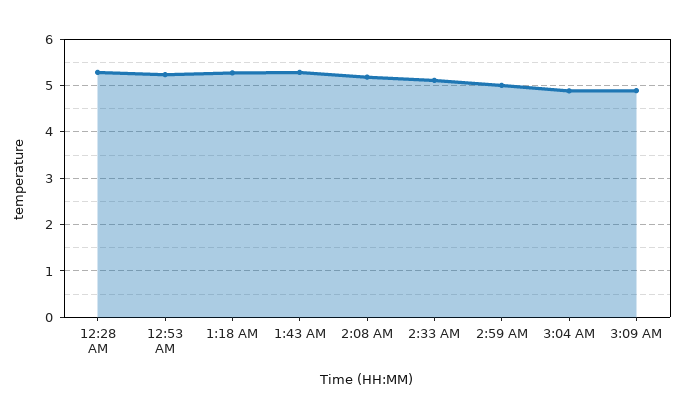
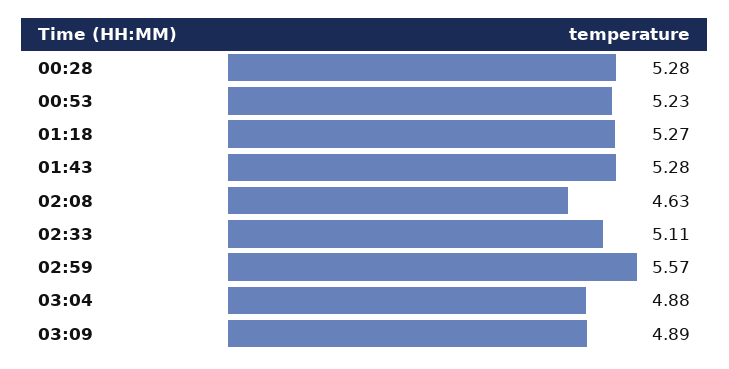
  {
    "12:28 AM": 5.28,
    "12:53 AM": 5.23,
    "1:18 AM": 5.27,
    "1:43 AM": 5.28,
-   "2:08 AM": 5.2,
+   "2:08 AM": 4.63,
    "2:33 AM": 5.11,
-   "2:59 AM": 5,
+   "2:59 AM": 5.57,
    "3:04 AM": 4.88,
    "3:09 AM": 4.89
  }

